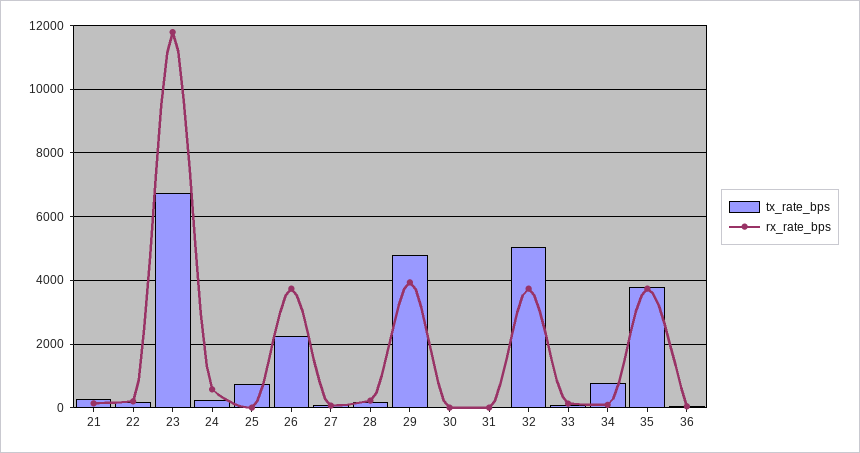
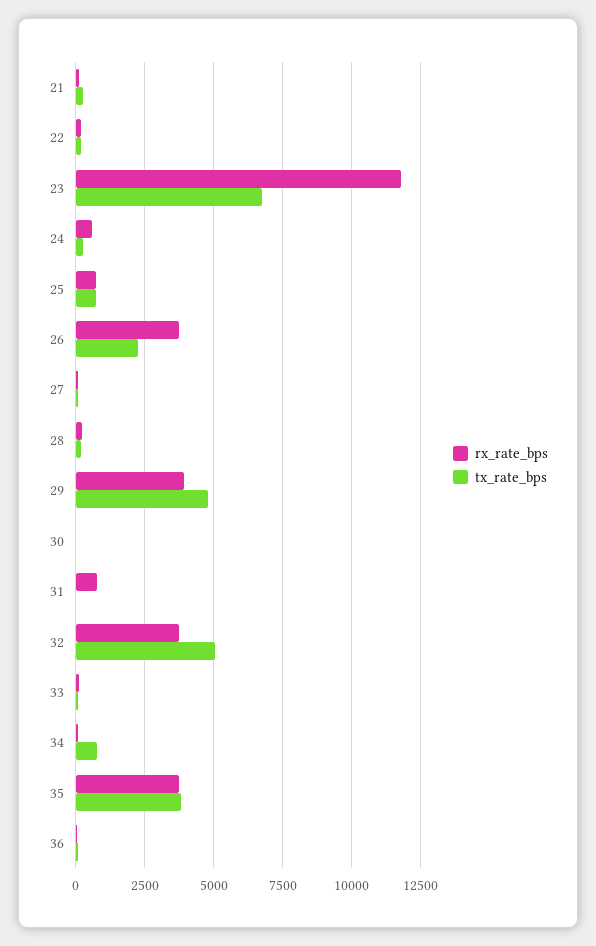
  {
    "tx_rate_bps": {
      "21": 200,
      "22": 200,
      "23": 6800,
      "24": 200,
      "25": 800,
      "26": 2200,
      "27": 0,
      "28": 200,
      "29": 4800,
      "30": 0,
      "31": 0,
      "32": 5000,
      "33": 0,
      "34": 800,
      "35": 3800,
      "36": 0
    },
    "rx_rate_bps": {
      "21": 200,
      "22": 200,
      "23": 11800,
      "24": 600,
-     "25": 0,
+     "25": 750,
      "26": 3800,
      "27": 0,
      "28": 200,
      "29": 4000,
      "30": 0,
-     "31": 0,
+     "31": 750,
      "32": 3800,
      "33": 200,
      "34": 0,
      "35": 3800,
      "36": 0
    }
  }

